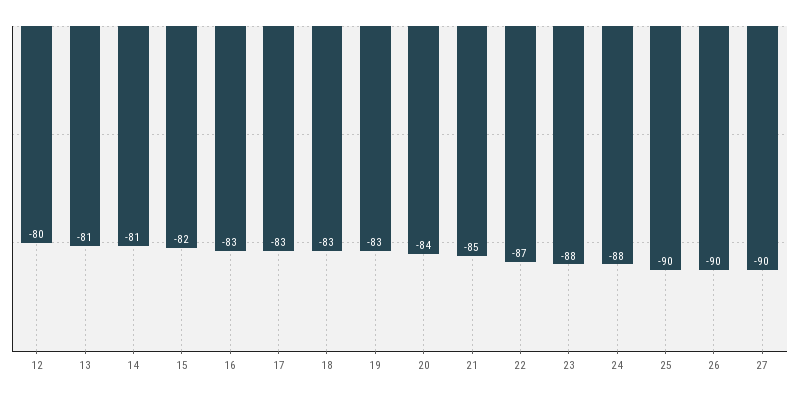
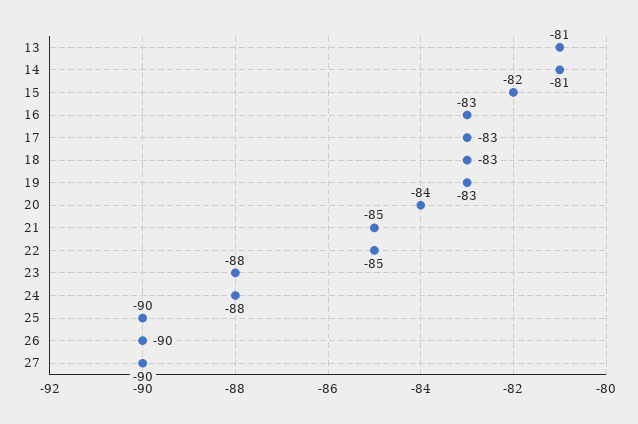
  {
-   "12": -80,
    "13": -81,
    "14": -81,
    "15": -82,
    "16": -83,
    "17": -83,
    "18": -83,
    "19": -83,
    "20": -84,
    "21": -85,
-   "22": -87,
+   "22": -85,
    "23": -88,
    "24": -88,
    "25": -90,
    "26": -90,
    "27": -90
  }

